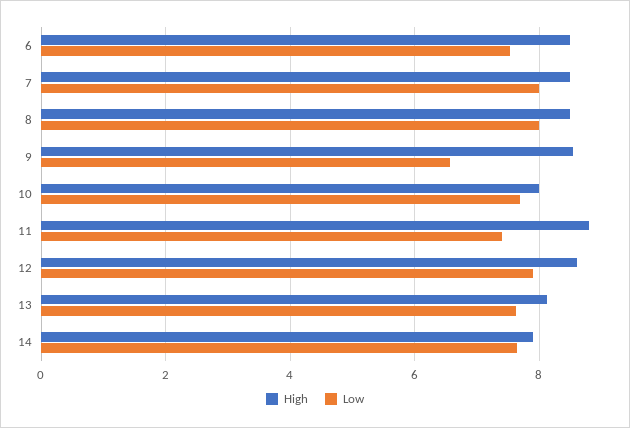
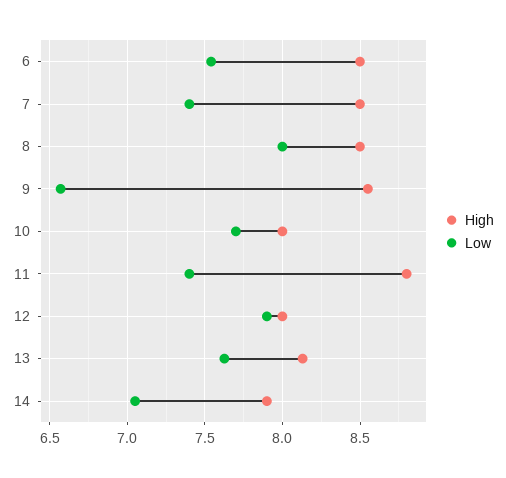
  {
    "High": {
      "6": 8.5,
      "7": 8.5,
      "8": 8.5,
      "9": 8.55,
      "10": 8,
      "11": 8.8,
-     "12": 8.6,
+     "12": 8,
      "13": 8.15,
      "14": 7.9
    },
    "Low": {
      "6": 7.55,
-     "7": 8,
+     "7": 7.4,
      "8": 8,
      "9": 6.55,
      "10": 7.7,
      "11": 7.4,
      "12": 7.9,
      "13": 7.65,
-     "14": 7.6
+     "14": 7.05
    }
  }

